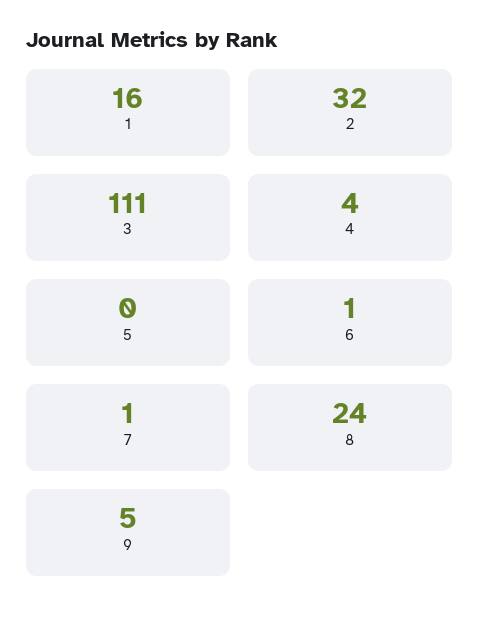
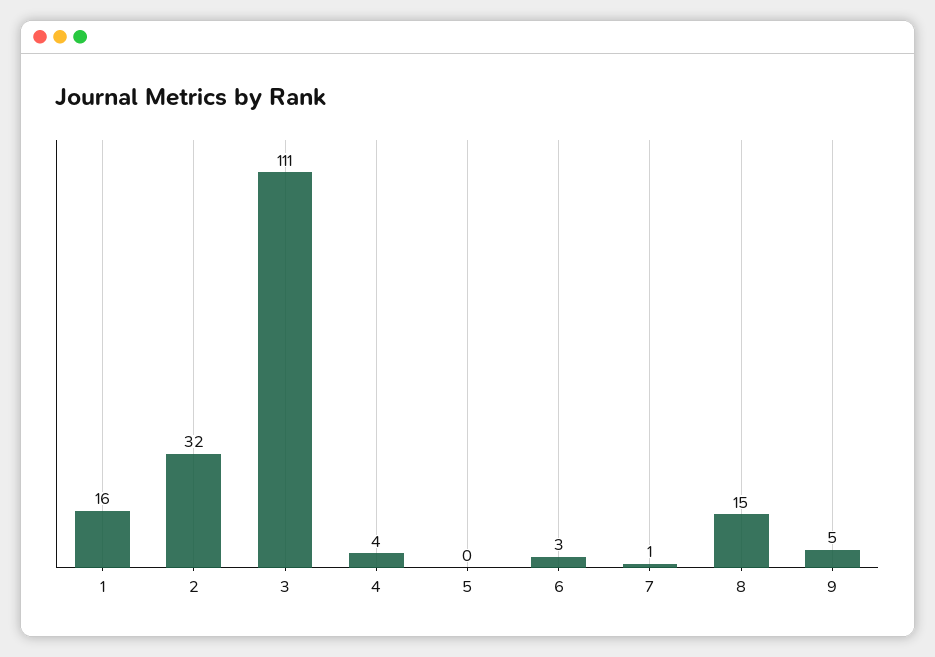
  {
    "1": 16,
    "2": 32,
    "3": 111,
    "4": 4,
    "5": 0,
-   "6": 1,
+   "6": 3,
    "7": 1,
-   "8": 24,
+   "8": 15,
    "9": 5
  }

